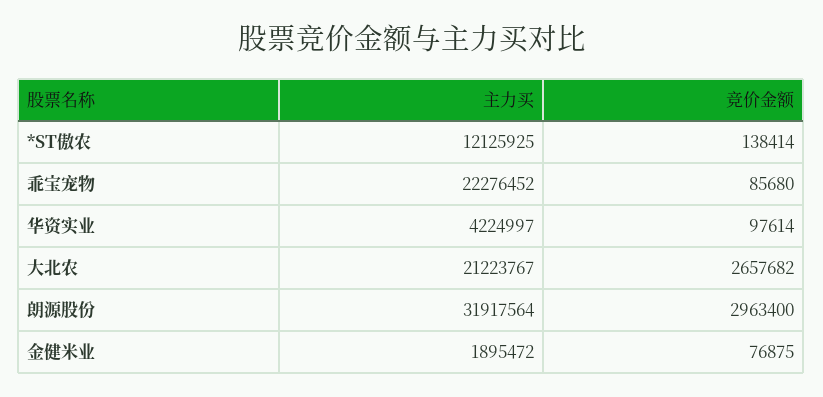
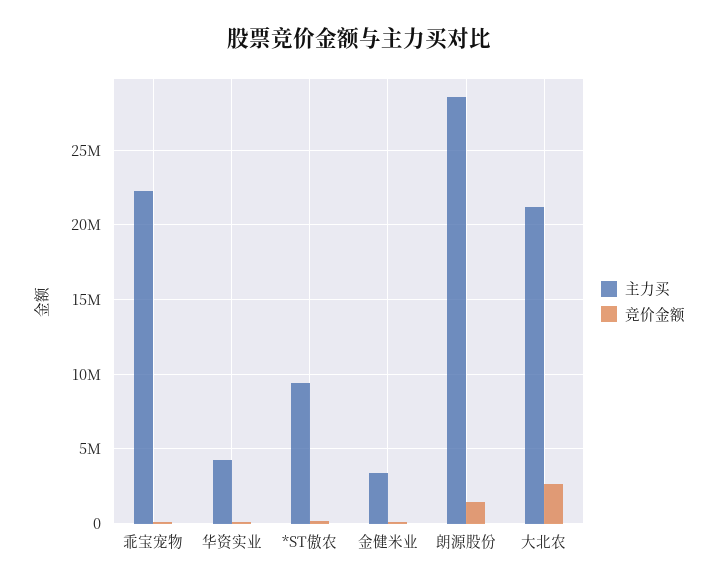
  {
    "主力买": {
-     "*ST傲农": 12125925,
+     "*ST傲农": 9500000,
      "乖宝宠物": 22276452,
      "华资实业": 4224997,
      "大北农": 21223767,
-     "朗源股份": 31917564,
+     "朗源股份": 28500000,
-     "金健米业": 1895472
+     "金健米业": 3500000
    },
    "竞价金额": {
      "*ST傲农": 138414,
      "乖宝宠物": 85680,
      "华资实业": 97614,
      "大北农": 2657682,
-     "朗源股份": 2963400,
+     "朗源股份": 1500000,
      "金健米业": 76875
    }
  }

